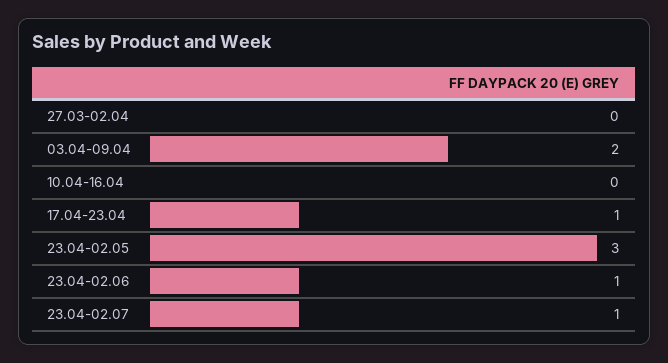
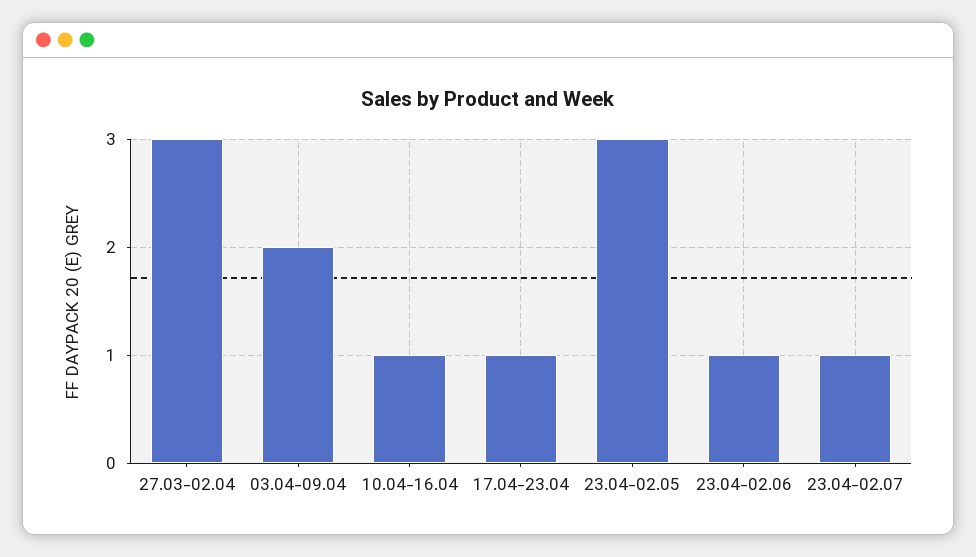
  {
-   "27.03-02.04": 0,
+   "27.03-02.04": 3,
    "03.04-09.04": 2,
-   "10.04-16.04": 0,
+   "10.04-16.04": 1,
    "17.04-23.04": 1,
    "23.04-02.05": 3,
    "23.04-02.06": 1,
    "23.04-02.07": 1
  }

